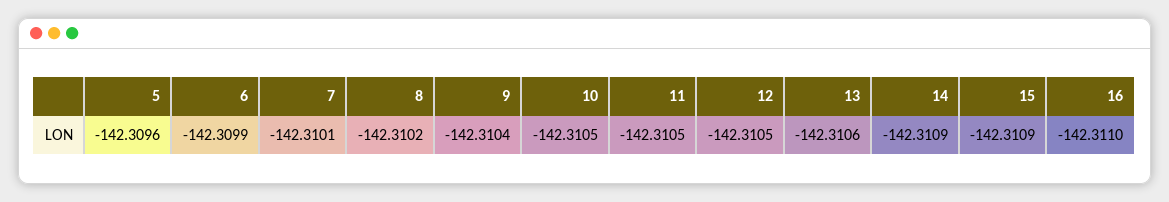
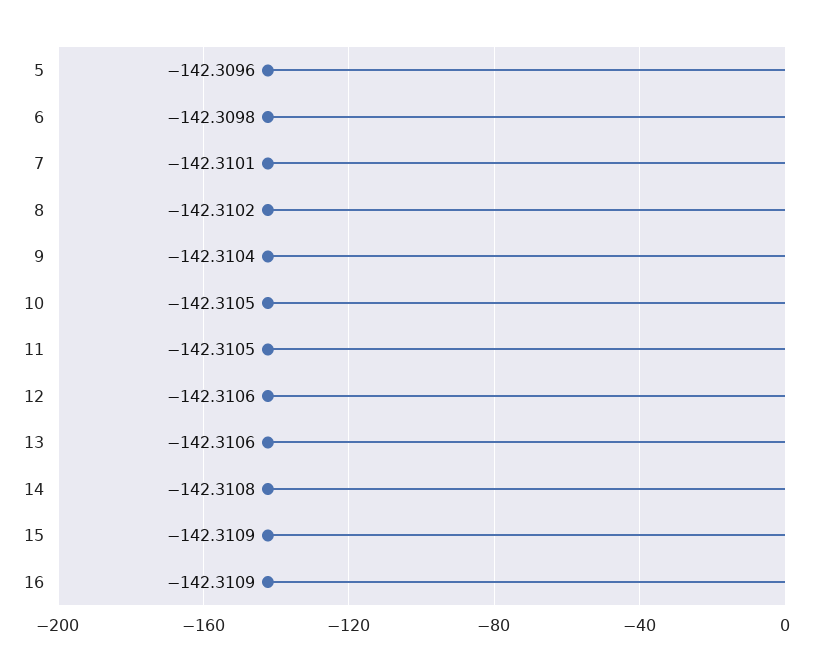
  {
    "5": -142.3096,
-   "6": -142.3099,
+   "6": -142.3098,
    "7": -142.3101,
    "8": -142.3102,
    "9": -142.3104,
    "10": -142.3105,
    "11": -142.3105,
-   "12": -142.3105,
+   "12": -142.3106,
    "13": -142.3106,
-   "14": -142.3109,
+   "14": -142.3108,
    "15": -142.3109,
-   "16": -142.311
+   "16": -142.3109
  }

